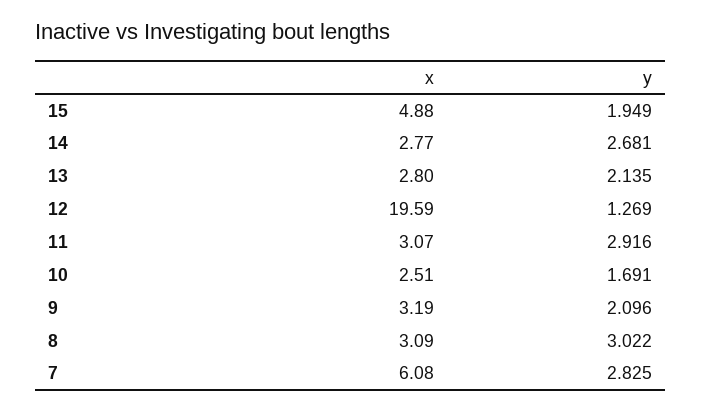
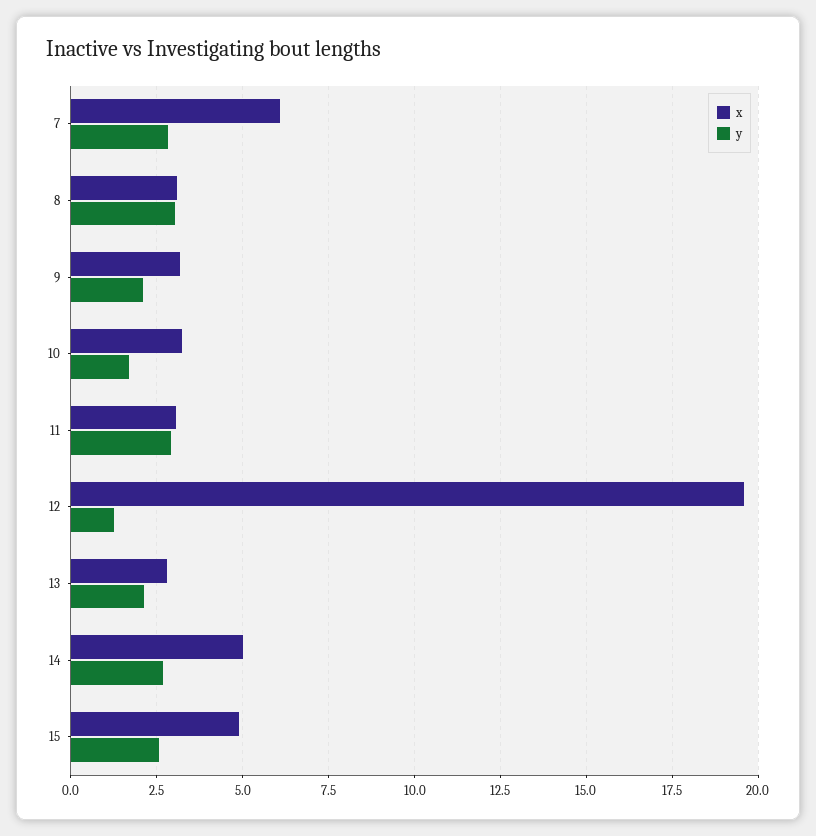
  {
    "x": {
      "15": 4.88,
-     "14": 2.77,
+     "14": 5,
      "13": 2.8,
      "12": 19.59,
      "11": 3.07,
-     "10": 2.51,
+     "10": 3.25,
      "9": 3.19,
      "8": 3.09,
      "7": 6.08
    },
    "y": {
-     "15": 1.949,
+     "15": 2.5,
      "14": 2.681,
      "13": 2.135,
      "12": 1.269,
      "11": 2.916,
      "10": 1.691,
      "9": 2.096,
      "8": 3.022,
      "7": 2.825
    }
  }

